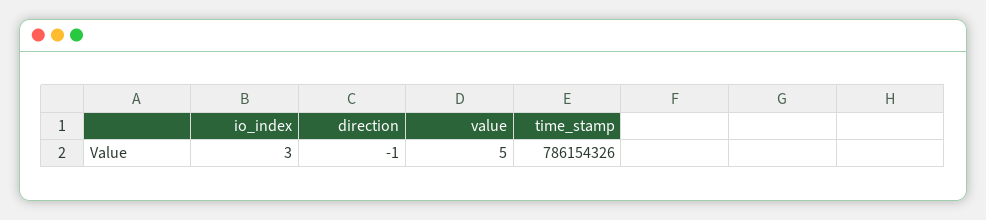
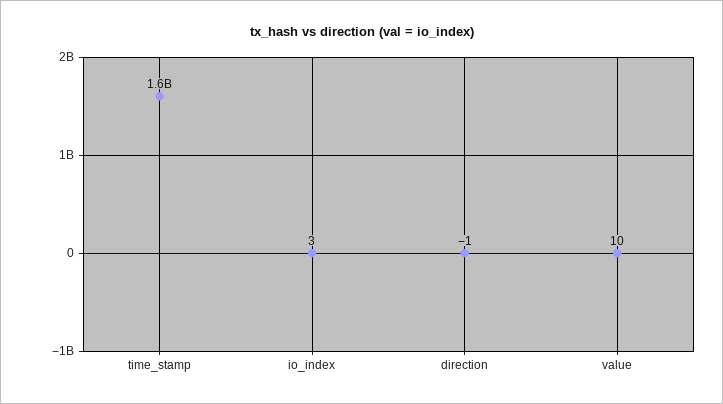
  {
    "io_index": 3,
    "direction": -1,
-   "value": 5,
+   "value": 10,
-   "time_stamp": 786154326
+   "time_stamp": 1600000000
  }

